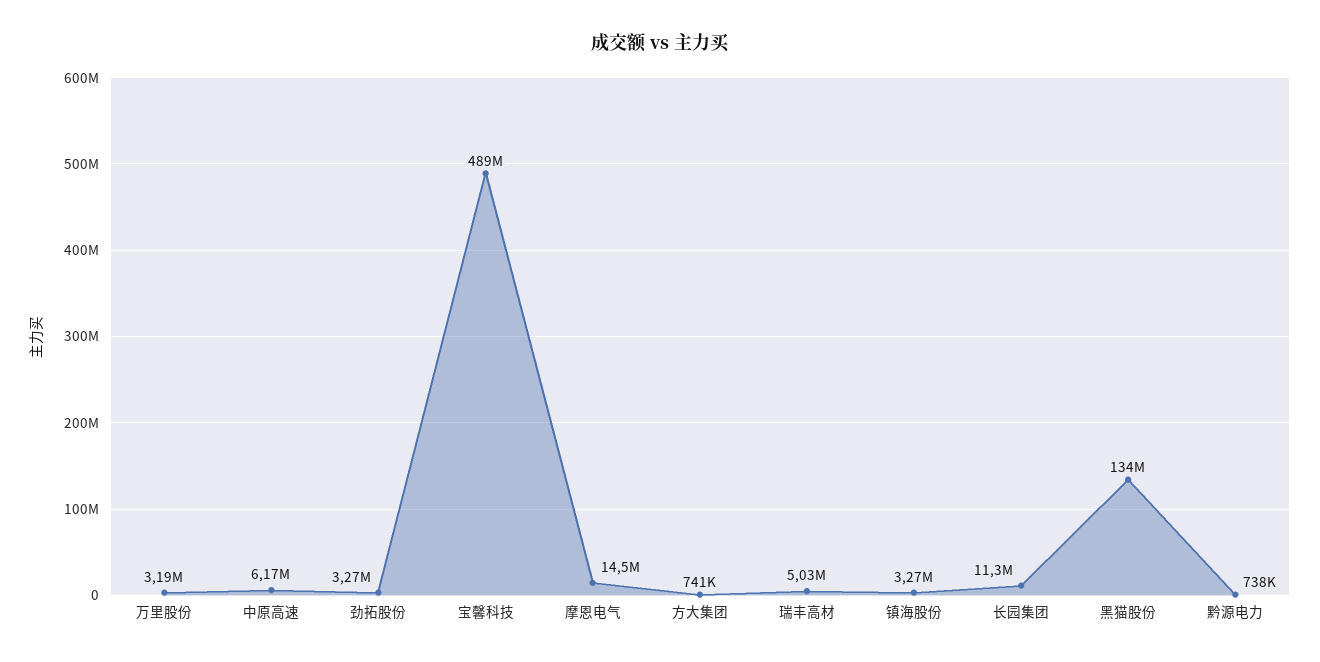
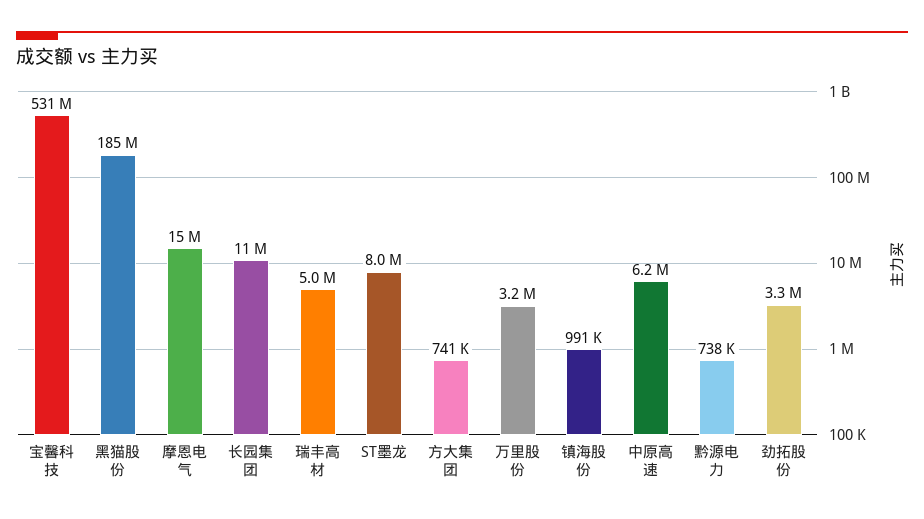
  {
    "万里股份": 3190000,
    "中原高速": 6170000,
    "劲拓股份": 3270000,
-   "宝馨科技": 489000000,
+   "宝馨科技": 531000000,
    "摩恩电气": 14500000,
    "方大集团": 741000,
    "瑞丰高材": 5030000,
-   "镇海股份": 3270000,
+   "镇海股份": 991000,
    "长园集团": 11300000,
-   "黑猫股份": 134000000,
+   "黑猫股份": 185000000,
-   "黔源电力": 738000
+   "黔源电力": 738000,
+   "ST墨龙": 8000000
  }

